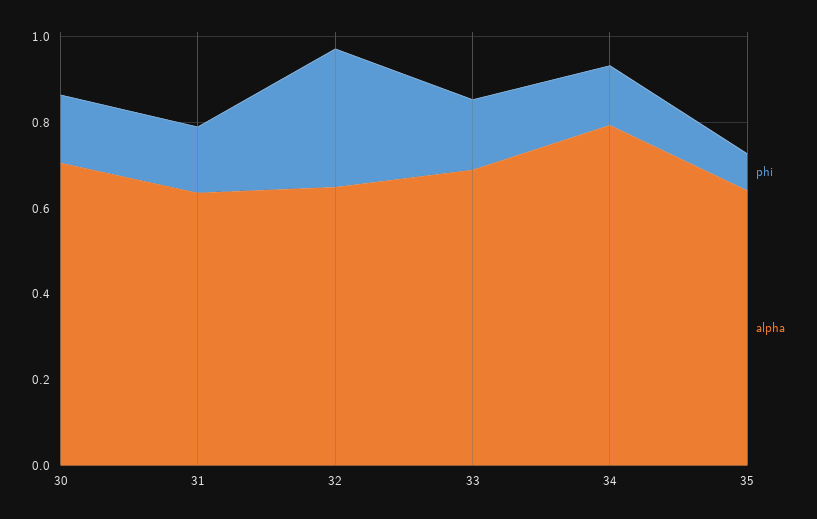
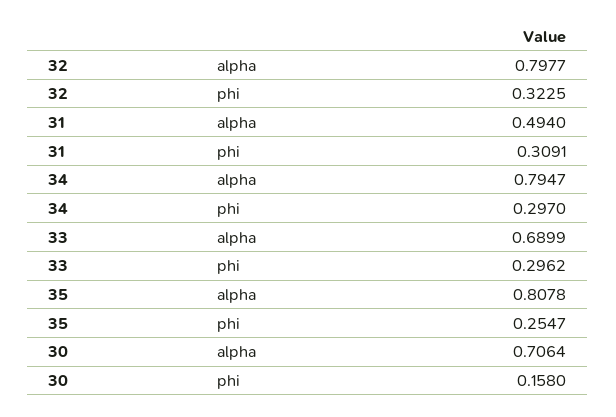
  {
    "phi": {
      "30": 0.158,
-     "31": 0.15,
+     "31": 0.3091,
      "32": 0.3225,
-     "33": 0.15,
+     "33": 0.2962,
-     "34": 0.15,
+     "34": 0.297,
-     "35": 0.1
+     "35": 0.2547
    },
    "alpha": {
      "30": 0.7064,
-     "31": 0.65,
+     "31": 0.494,
-     "32": 0.65,
+     "32": 0.7977,
      "33": 0.6899,
      "34": 0.7947,
-     "35": 0.65
+     "35": 0.8078
    }
  }

